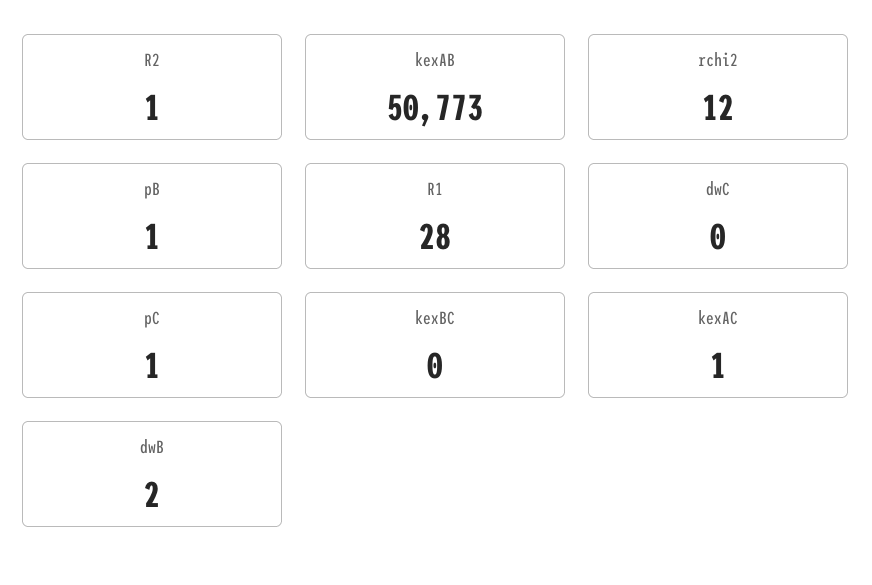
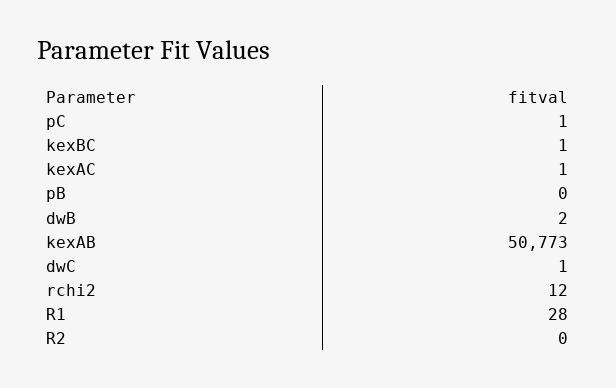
  {
-   "R2": 1,
+   "R2": 0,
    "kexAB": 50773,
    "rchi2": 12,
-   "pB": 1,
+   "pB": 0,
    "R1": 28,
-   "dwC": 0,
+   "dwC": 1,
    "pC": 1,
-   "kexBC": 0,
+   "kexBC": 1,
    "kexAC": 1,
    "dwB": 2
  }

